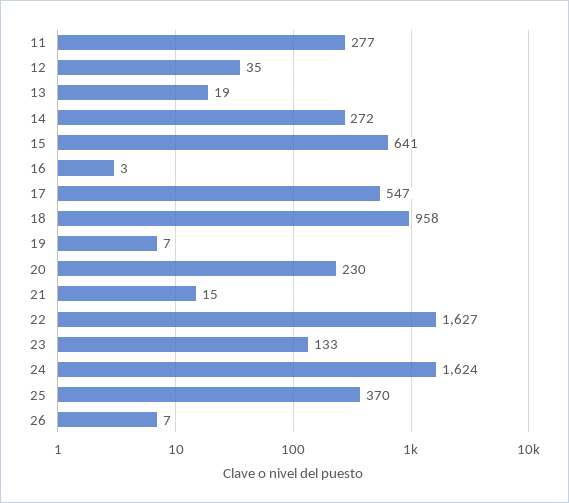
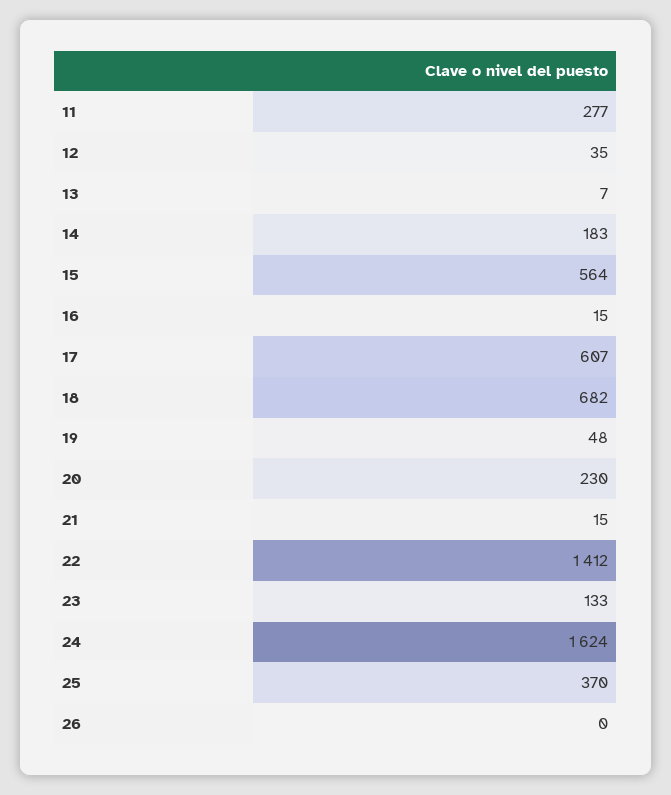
  {
    "11": 277,
    "12": 35,
-   "13": 19,
+   "13": 7,
-   "14": 272,
+   "14": 183,
-   "15": 641,
+   "15": 564,
-   "16": 3,
+   "16": 15,
-   "17": 547,
+   "17": 607,
-   "18": 958,
+   "18": 682,
-   "19": 7,
+   "19": 48,
    "20": 230,
    "21": 15,
-   "22": 1627,
+   "22": 1412,
    "23": 133,
    "24": 1624,
    "25": 370,
-   "26": 7
+   "26": 0
  }

